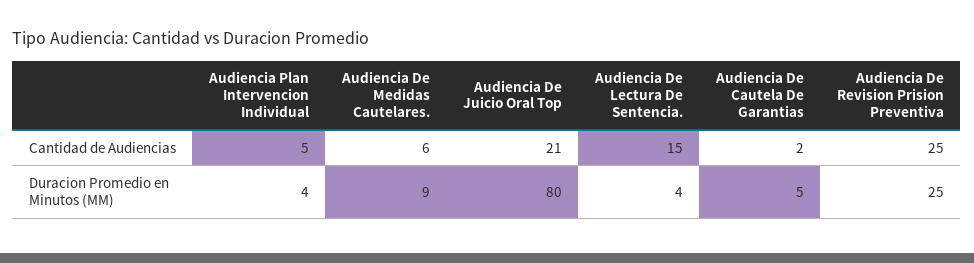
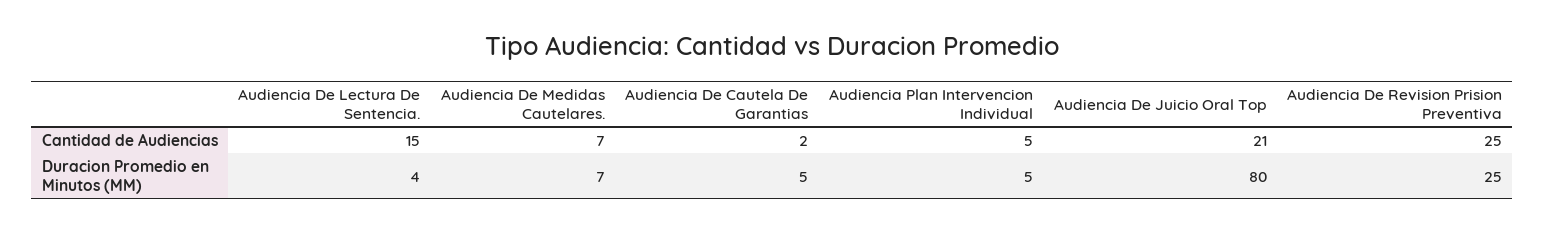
  {
    "Audiencia Plan Intervencion Individual": {
      "Cantidad de Audiencias": 5,
-     "Duracion Promedio en Minutos (MM)": 4
+     "Duracion Promedio en Minutos (MM)": 5
    },
    "Audiencia De Medidas Cautelares.": {
-     "Cantidad de Audiencias": 6,
+     "Cantidad de Audiencias": 7,
-     "Duracion Promedio en Minutos (MM)": 9
+     "Duracion Promedio en Minutos (MM)": 7
    },
    "Audiencia De Juicio Oral Top": {
      "Cantidad de Audiencias": 21,
      "Duracion Promedio en Minutos (MM)": 80
    },
    "Audiencia De Lectura De Sentencia.": {
      "Cantidad de Audiencias": 15,
      "Duracion Promedio en Minutos (MM)": 4
    },
    "Audiencia De Cautela De Garantias": {
      "Cantidad de Audiencias": 2,
      "Duracion Promedio en Minutos (MM)": 5
    },
    "Audiencia De Revision Prision Preventiva": {
      "Cantidad de Audiencias": 25,
      "Duracion Promedio en Minutos (MM)": 25
    }
  }

